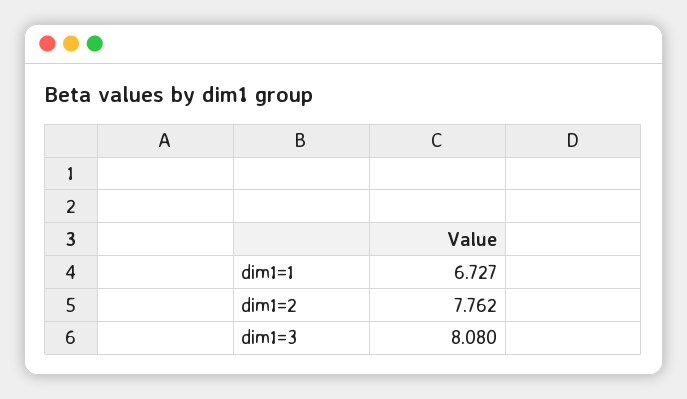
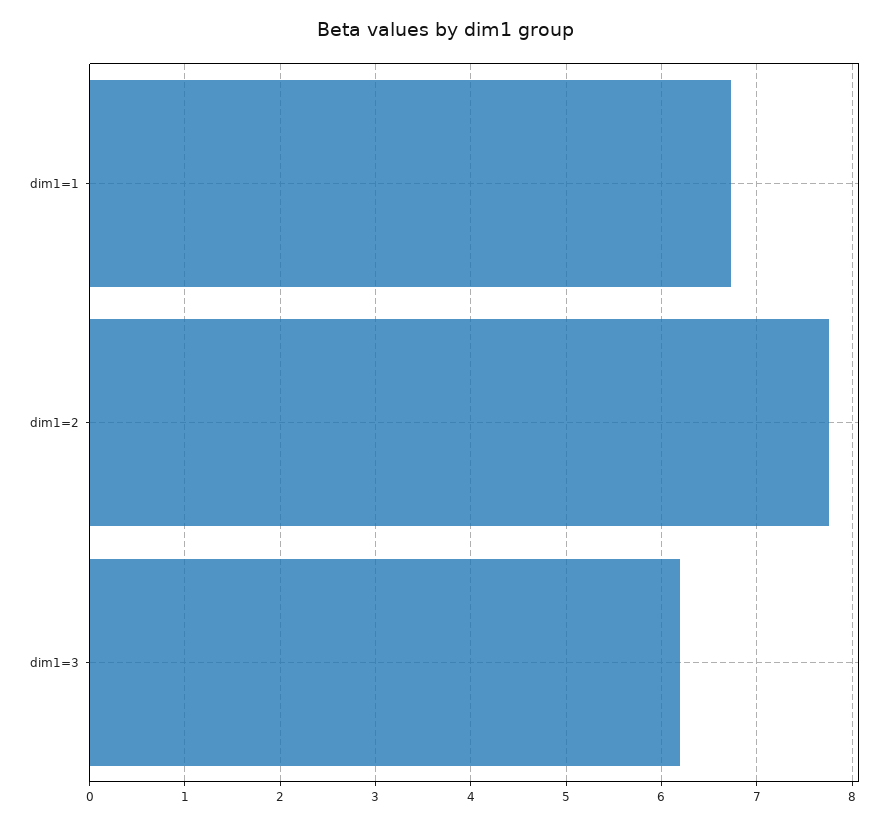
  {
    "dim1=1": 6.727,
    "dim1=2": 7.762,
-   "dim1=3": 8.08
+   "dim1=3": 6.2
  }

